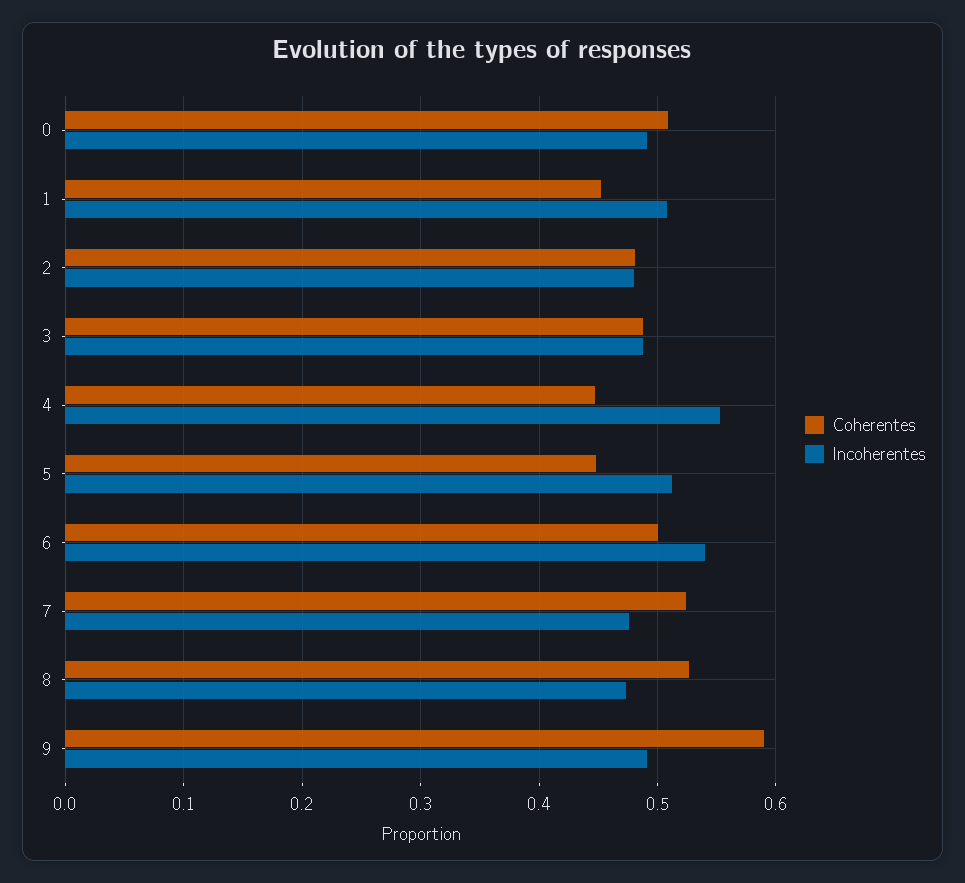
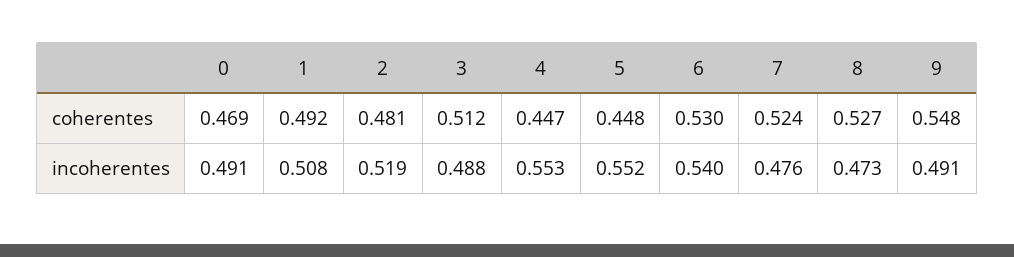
  {
    "Coherentes": {
-     "0": 0.51,
+     "0": 0.469,
-     "1": 0.45,
+     "1": 0.492,
      "2": 0.481,
-     "3": 0.49,
+     "3": 0.512,
      "4": 0.447,
      "5": 0.448,
-     "6": 0.5,
+     "6": 0.53,
      "7": 0.524,
      "8": 0.527,
-     "9": 0.59
+     "9": 0.548
    },
    "Incoherentes": {
      "0": 0.491,
      "1": 0.508,
-     "2": 0.48,
+     "2": 0.519,
      "3": 0.488,
      "4": 0.553,
-     "5": 0.51,
+     "5": 0.552,
      "6": 0.54,
      "7": 0.476,
      "8": 0.473,
      "9": 0.491
    }
  }

